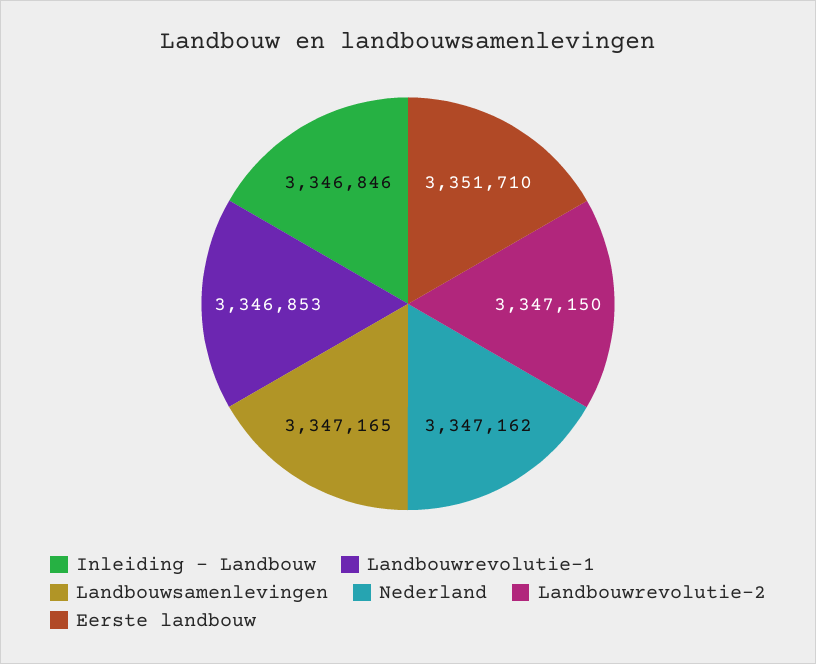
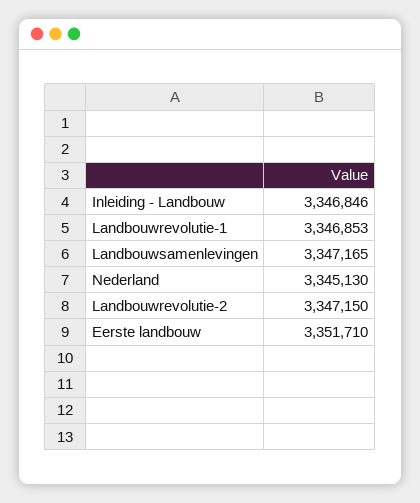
  {
    "Inleiding - Landbouw": 3346846,
    "Landbouwrevolutie-1": 3346853,
    "Landbouwsamenlevingen": 3347165,
-   "Nederland": 3347162,
+   "Nederland": 3345130,
    "Landbouwrevolutie-2": 3347150,
    "Eerste landbouw": 3351710
  }

